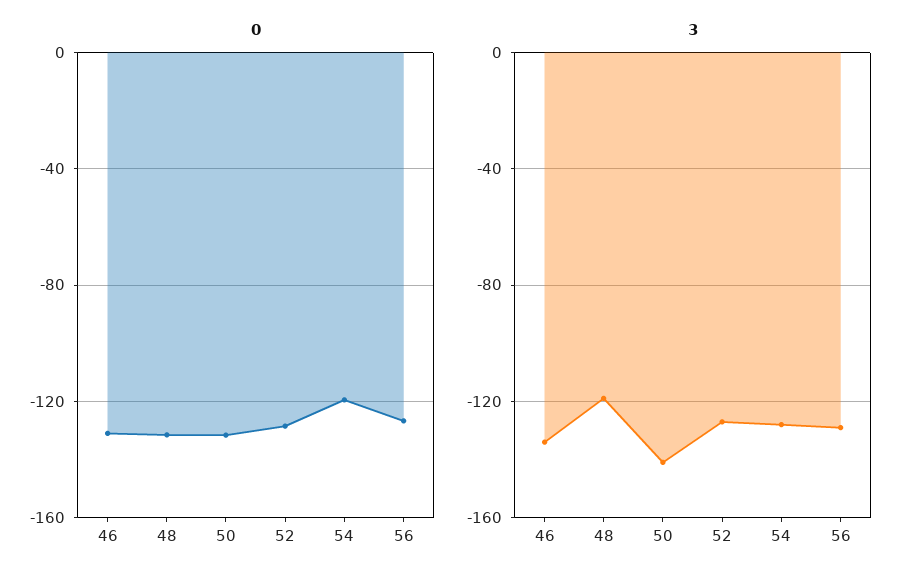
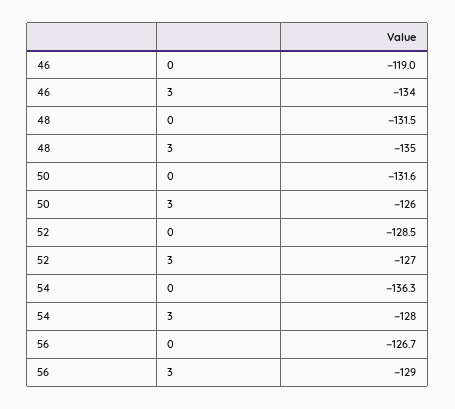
  {
    "0": {
-     "46": -130,
+     "46": -119,
      "48": -131.5,
      "50": -131.6,
      "52": -128.5,
-     "54": -120,
+     "54": -136.3,
      "56": -126.7
    },
    "3": {
      "46": -134,
-     "48": -120,
+     "48": -135,
-     "50": -140,
+     "50": -126,
      "52": -127,
      "54": -128,
      "56": -129
    }
  }

